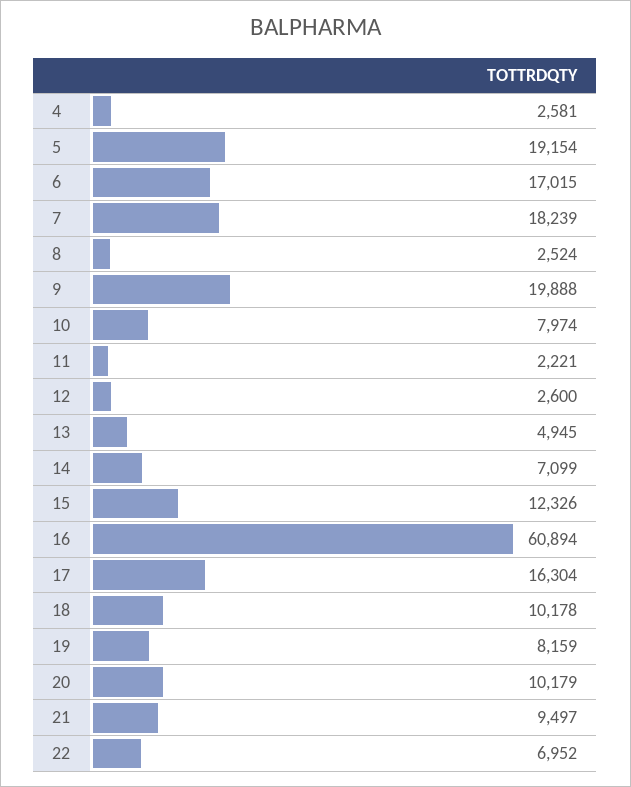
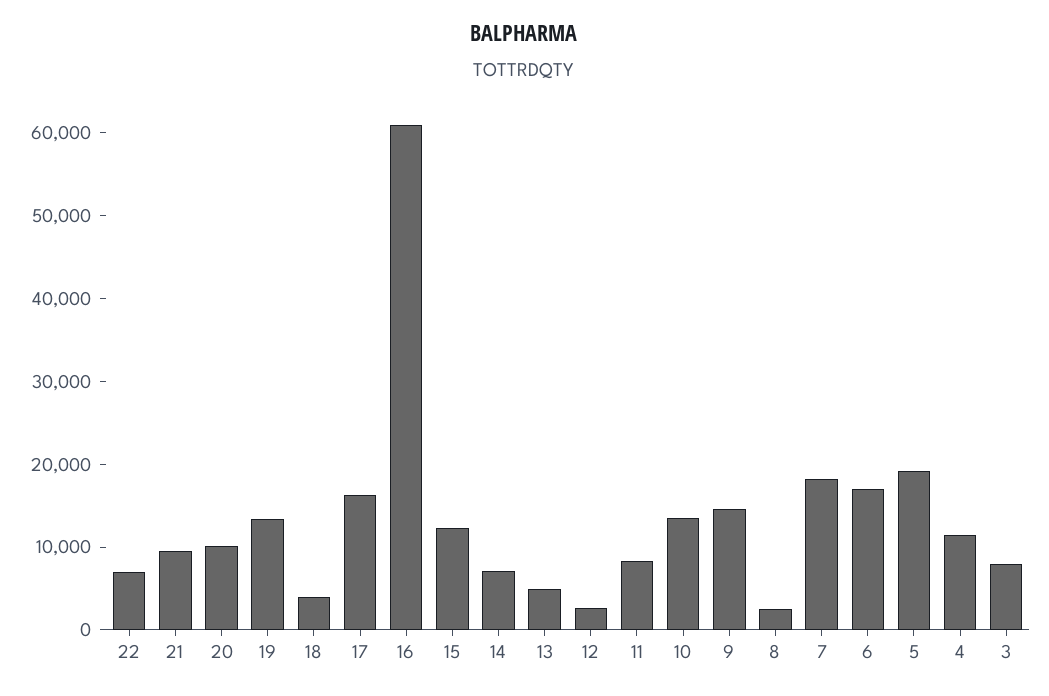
  {
-   "4": 2581,
+   "4": 12000,
    "5": 19154,
    "6": 17015,
    "7": 18239,
    "8": 2524,
-   "9": 19888,
+   "9": 14000,
-   "10": 7974,
+   "10": 14000,
-   "11": 2221,
+   "11": 8000,
    "12": 2600,
    "13": 4945,
    "14": 7099,
    "15": 12326,
    "16": 60894,
    "17": 16304,
-   "18": 10178,
+   "18": 4000,
-   "19": 8159,
+   "19": 14000,
    "20": 10179,
    "21": 9497,
-   "22": 6952
+   "22": 6952,
+   "3": 8000
  }

